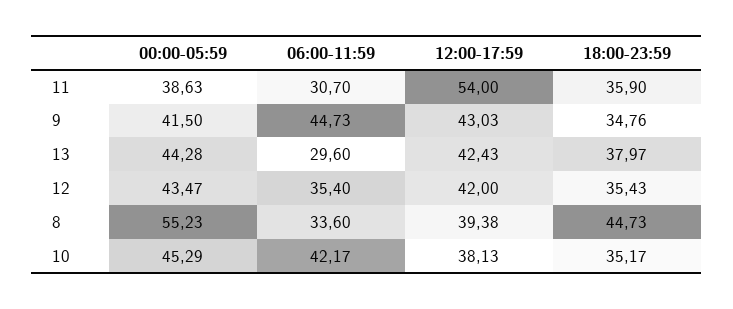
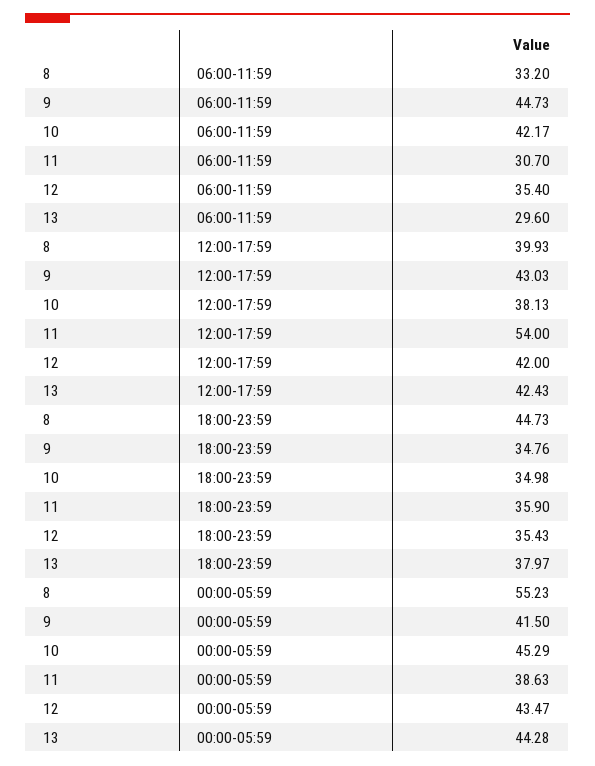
  {
    "00:00-05:59": {
      "11": 38.63,
      "9": 41.5,
      "13": 44.28,
      "12": 43.47,
      "8": 55.23,
      "10": 45.29
    },
    "06:00-11:59": {
      "11": 30.7,
      "9": 44.73,
      "13": 29.6,
      "12": 35.4,
-     "8": 33.6,
+     "8": 33.2,
      "10": 42.17
    },
    "12:00-17:59": {
      "11": 54,
      "9": 43.03,
      "13": 42.43,
      "12": 42,
-     "8": 39.38,
+     "8": 39.93,
      "10": 38.13
    },
    "18:00-23:59": {
      "11": 35.9,
      "9": 34.76,
      "13": 37.97,
      "12": 35.43,
      "8": 44.73,
-     "10": 35.17
+     "10": 34.98
    }
  }

